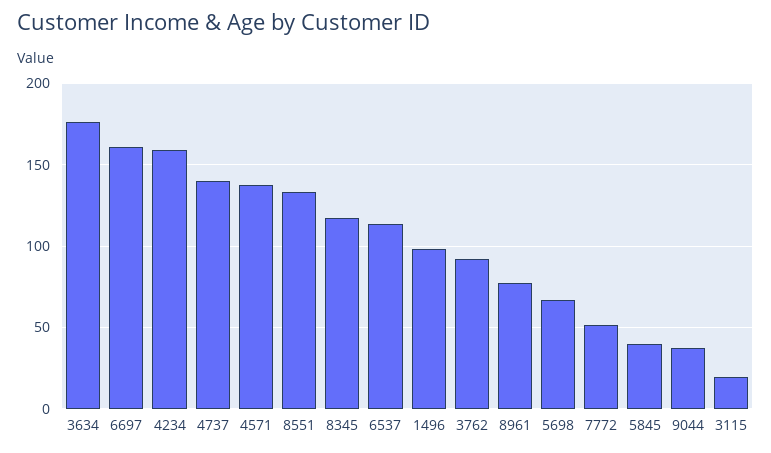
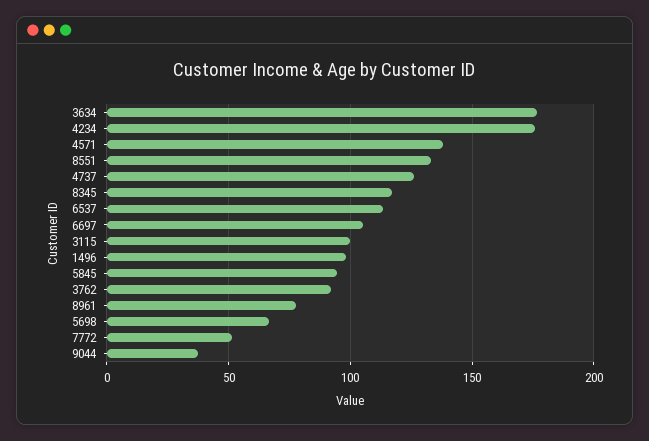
  {
    "3634": 175,
-   "6697": 160,
+   "6697": 105,
-   "4234": 160,
+   "4234": 175,
-   "4737": 140,
+   "4737": 125,
    "4571": 140,
    "8551": 135,
    "8345": 115,
    "6537": 115,
    "1496": 100,
    "3762": 90,
    "8961": 80,
    "5698": 65,
    "7772": 50,
-   "5845": 40,
+   "5845": 95,
    "9044": 35,
-   "3115": 20
+   "3115": 100
  }

